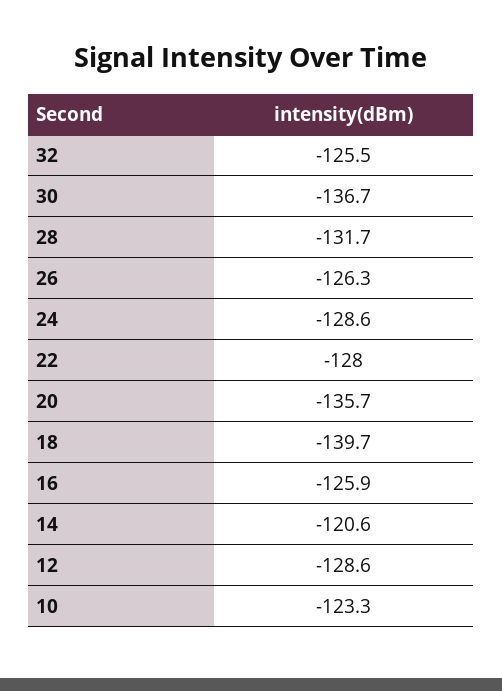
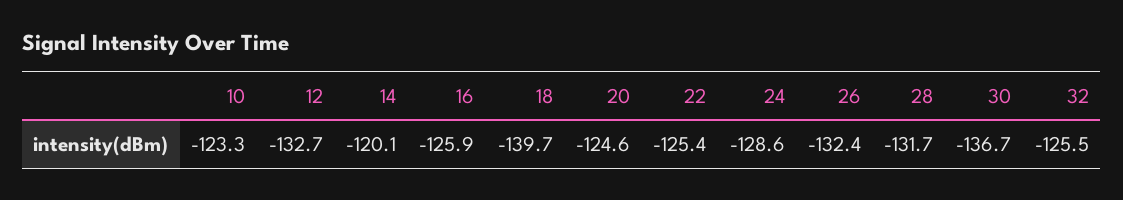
  {
    "32": -125.5,
    "30": -136.7,
    "28": -131.7,
-   "26": -126.3,
+   "26": -132.4,
    "24": -128.6,
-   "22": -128,
+   "22": -125.4,
-   "20": -135.7,
+   "20": -124.6,
    "18": -139.7,
    "16": -125.9,
-   "14": -120.6,
+   "14": -120.1,
-   "12": -128.6,
+   "12": -132.7,
    "10": -123.3
  }

